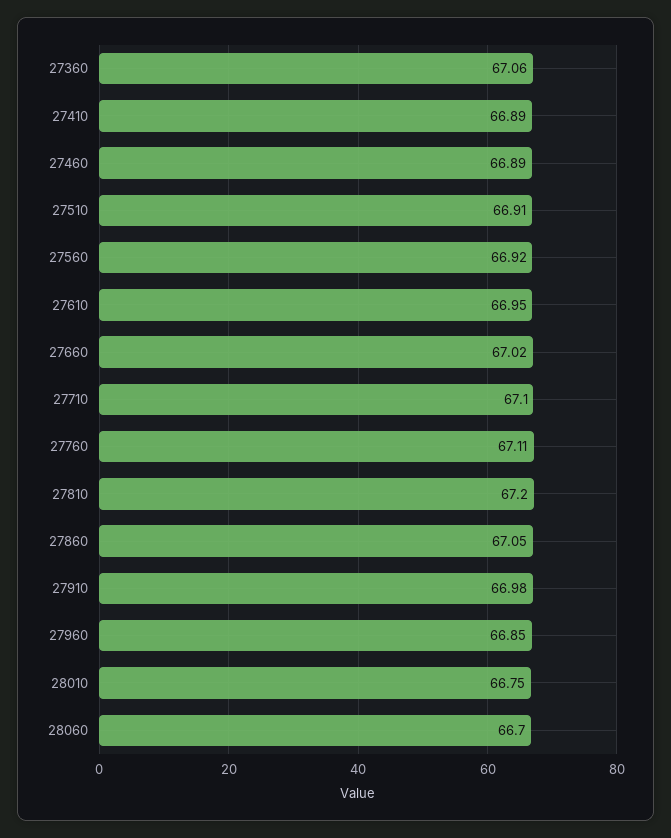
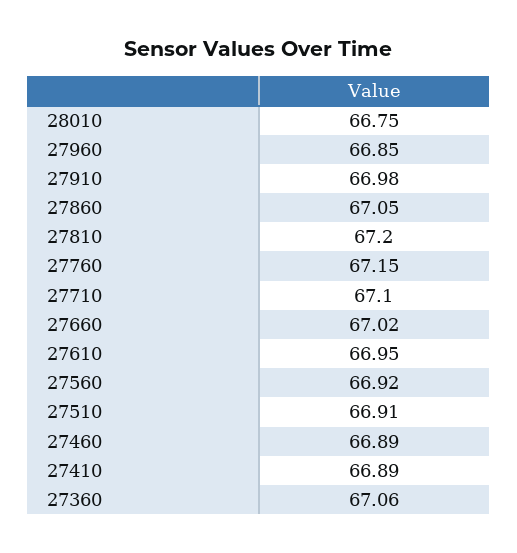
  {
    "27360": 67.06,
    "27410": 66.89,
    "27460": 66.89,
    "27510": 66.91,
    "27560": 66.92,
    "27610": 66.95,
    "27660": 67.02,
    "27710": 67.1,
-   "27760": 67.11,
+   "27760": 67.15,
    "27810": 67.2,
    "27860": 67.05,
    "27910": 66.98,
    "27960": 66.85,
-   "28010": 66.75,
+   "28010": 66.75
-   "28060": 66.7
  }

